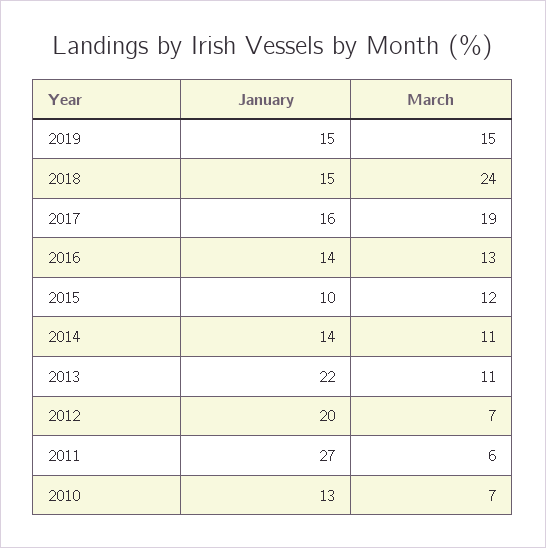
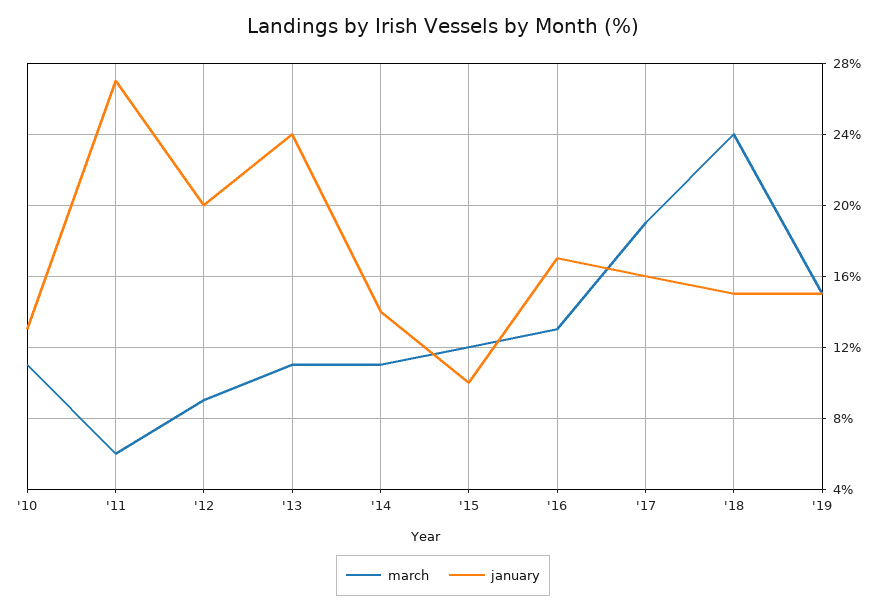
  {
    "January": {
      "2019": 15,
      "2018": 15,
      "2017": 16,
-     "2016": 14,
+     "2016": 17,
      "2015": 10,
      "2014": 14,
-     "2013": 22,
+     "2013": 24,
      "2012": 20,
      "2011": 27,
      "2010": 13
    },
    "March": {
      "2019": 15,
      "2018": 24,
      "2017": 19,
      "2016": 13,
      "2015": 12,
      "2014": 11,
      "2013": 11,
-     "2012": 7,
+     "2012": 9,
      "2011": 6,
-     "2010": 7
+     "2010": 11
    }
  }

